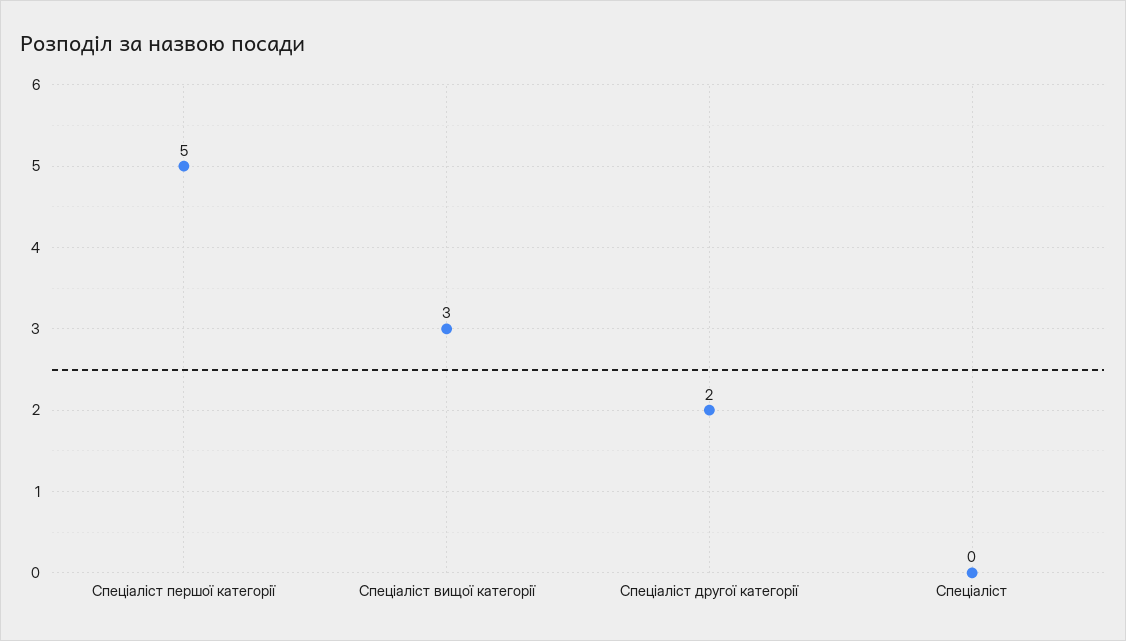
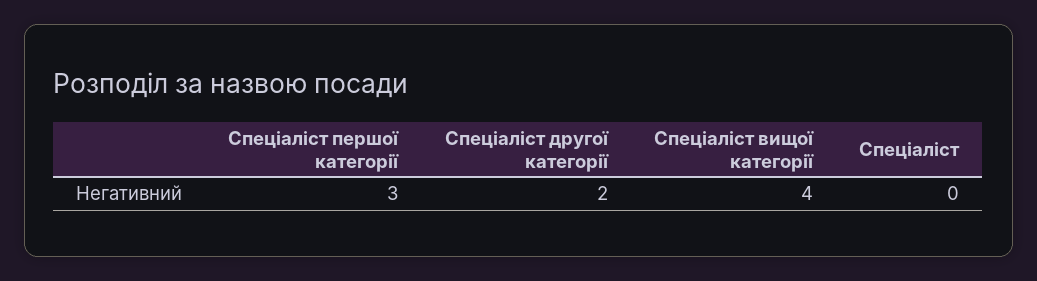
  {
-   "Спеціаліст першої категорії": 5,
+   "Спеціаліст першої категорії": 3,
-   "Спеціаліст вищої категорії": 3,
+   "Спеціаліст вищої категорії": 4,
    "Спеціаліст другої категорії": 2,
    "Спеціаліст": 0
  }

